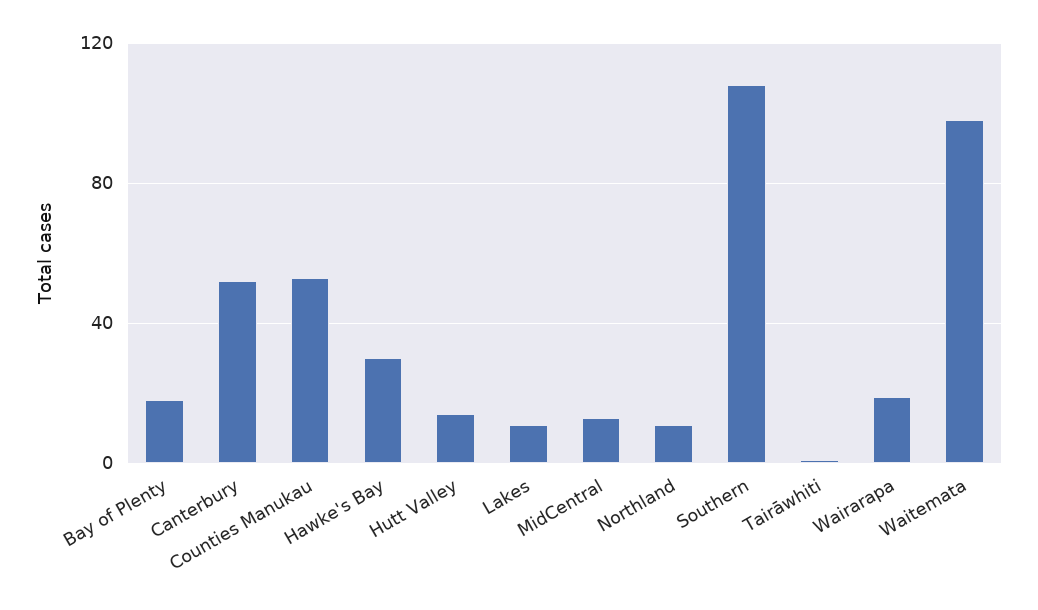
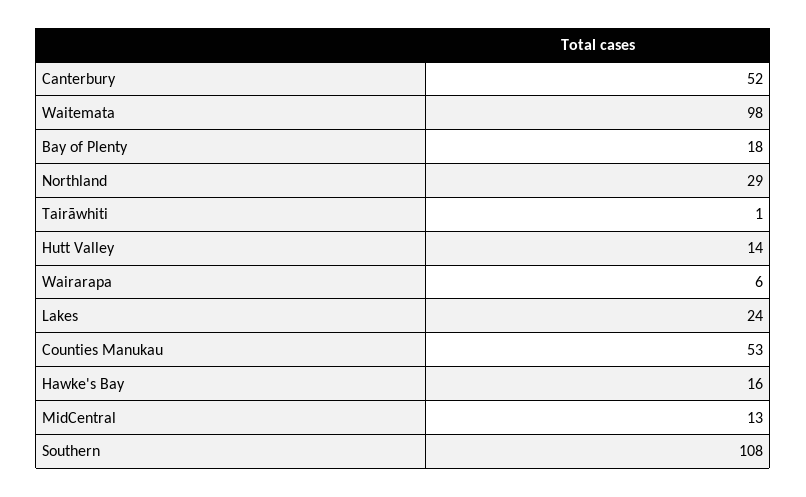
  {
    "Bay of Plenty": 18,
    "Canterbury": 52,
    "Counties Manukau": 53,
-   "Hawke's Bay": 30,
+   "Hawke's Bay": 16,
    "Hutt Valley": 14,
-   "Lakes": 10,
+   "Lakes": 24,
    "MidCentral": 13,
-   "Northland": 10,
+   "Northland": 29,
    "Southern": 108,
    "Tairāwhiti": 1,
-   "Wairarapa": 20,
+   "Wairarapa": 6,
    "Waitemata": 98
  }

